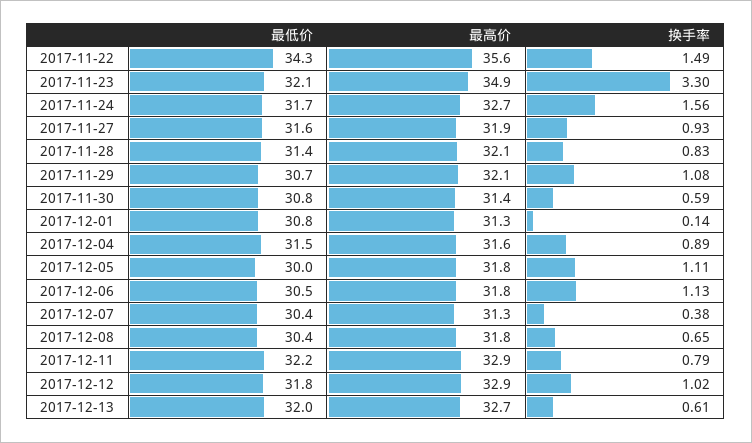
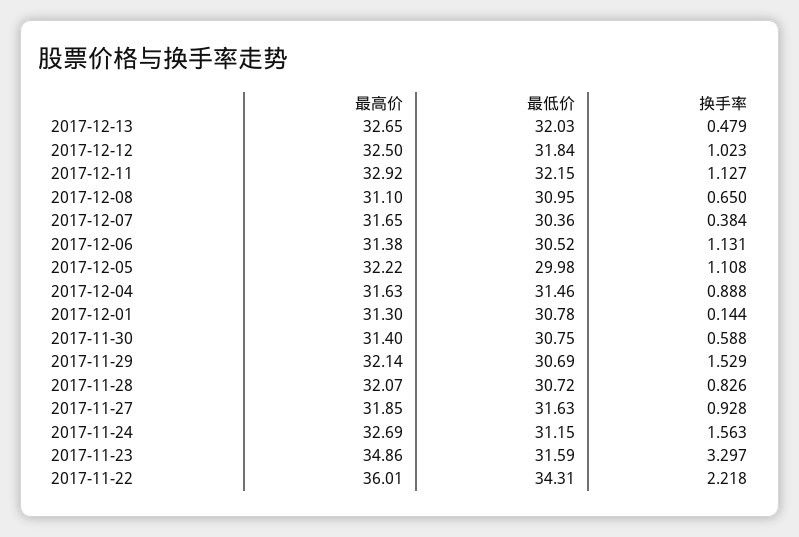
  {
    "最低价": {
      "2017-11-22": 34.31,
-     "2017-11-23": 32.1,
+     "2017-11-23": 31.59,
-     "2017-11-24": 31.7,
+     "2017-11-24": 31.15,
      "2017-11-27": 31.63,
-     "2017-11-28": 31.4,
+     "2017-11-28": 30.72,
      "2017-11-29": 30.69,
      "2017-11-30": 30.75,
      "2017-12-01": 30.78,
      "2017-12-04": 31.46,
      "2017-12-05": 29.98,
      "2017-12-06": 30.52,
      "2017-12-07": 30.36,
-     "2017-12-08": 30.4,
+     "2017-12-08": 30.95,
      "2017-12-11": 32.15,
      "2017-12-12": 31.84,
      "2017-12-13": 32.03
    },
    "最高价": {
-     "2017-11-22": 35.6,
+     "2017-11-22": 36.01,
      "2017-11-23": 34.86,
      "2017-11-24": 32.69,
      "2017-11-27": 31.85,
      "2017-11-28": 32.07,
      "2017-11-29": 32.14,
      "2017-11-30": 31.4,
      "2017-12-01": 31.3,
      "2017-12-04": 31.63,
-     "2017-12-05": 31.8,
+     "2017-12-05": 32.22,
-     "2017-12-06": 31.8,
+     "2017-12-06": 31.38,
-     "2017-12-07": 31.3,
+     "2017-12-07": 31.65,
-     "2017-12-08": 31.8,
+     "2017-12-08": 31.1,
      "2017-12-11": 32.92,
-     "2017-12-12": 32.9,
+     "2017-12-12": 32.5,
      "2017-12-13": 32.65
    },
    "换手率": {
-     "2017-11-22": 1.49,
+     "2017-11-22": 2.218,
      "2017-11-23": 3.297,
      "2017-11-24": 1.563,
      "2017-11-27": 0.928,
      "2017-11-28": 0.826,
-     "2017-11-29": 1.08,
+     "2017-11-29": 1.529,
      "2017-11-30": 0.588,
      "2017-12-01": 0.144,
      "2017-12-04": 0.888,
      "2017-12-05": 1.108,
      "2017-12-06": 1.131,
      "2017-12-07": 0.384,
      "2017-12-08": 0.65,
-     "2017-12-11": 0.79,
+     "2017-12-11": 1.127,
      "2017-12-12": 1.023,
-     "2017-12-13": 0.61
+     "2017-12-13": 0.479
    }
  }

